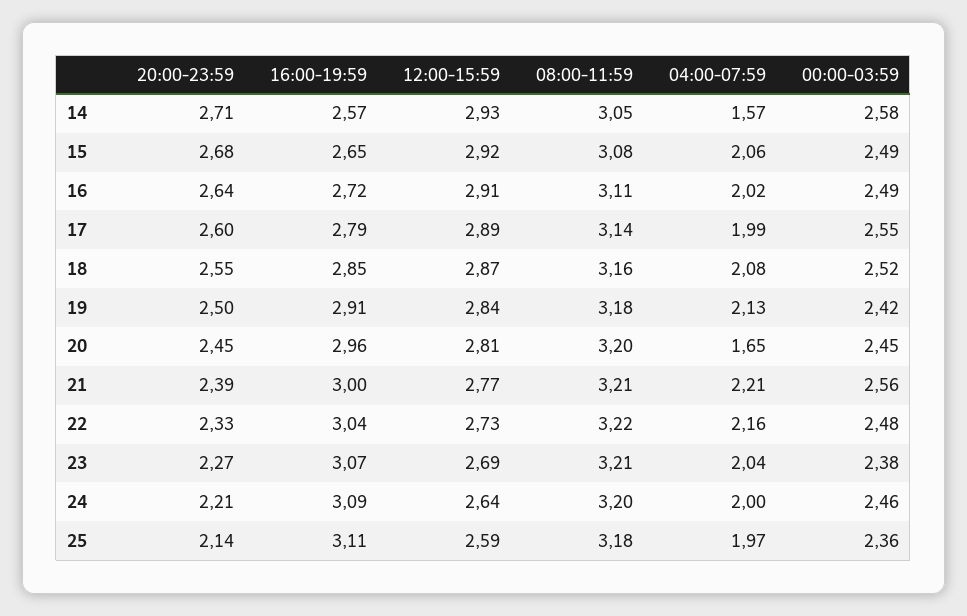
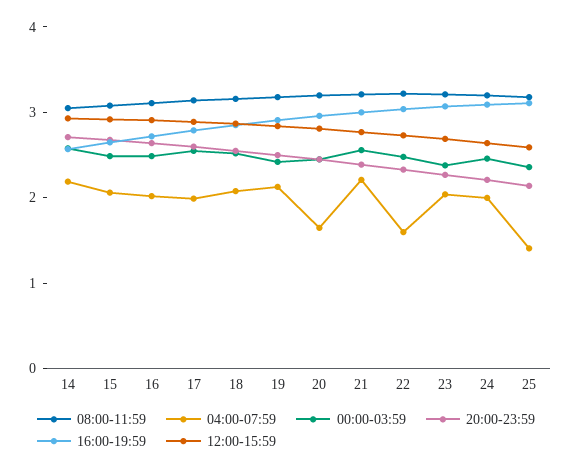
  {
    "20:00-23:59": {
      "14": 2.71,
      "15": 2.68,
      "16": 2.64,
      "17": 2.6,
      "18": 2.55,
      "19": 2.5,
      "20": 2.45,
      "21": 2.39,
      "22": 2.33,
      "23": 2.27,
      "24": 2.21,
      "25": 2.14
    },
    "16:00-19:59": {
      "14": 2.57,
      "15": 2.65,
      "16": 2.72,
      "17": 2.79,
      "18": 2.85,
      "19": 2.91,
      "20": 2.96,
      "21": 3,
      "22": 3.04,
      "23": 3.07,
      "24": 3.09,
      "25": 3.11
    },
    "12:00-15:59": {
      "14": 2.93,
      "15": 2.92,
      "16": 2.91,
      "17": 2.89,
      "18": 2.87,
      "19": 2.84,
      "20": 2.81,
      "21": 2.77,
      "22": 2.73,
      "23": 2.69,
      "24": 2.64,
      "25": 2.59
    },
    "08:00-11:59": {
      "14": 3.05,
      "15": 3.08,
      "16": 3.11,
      "17": 3.14,
      "18": 3.16,
      "19": 3.18,
      "20": 3.2,
      "21": 3.21,
      "22": 3.22,
      "23": 3.21,
      "24": 3.2,
      "25": 3.18
    },
    "04:00-07:59": {
-     "14": 1.57,
+     "14": 2.2,
      "15": 2.06,
      "16": 2.02,
      "17": 1.99,
      "18": 2.08,
      "19": 2.13,
      "20": 1.65,
      "21": 2.21,
-     "22": 2.16,
+     "22": 1.6,
      "23": 2.04,
      "24": 2,
-     "25": 1.97
+     "25": 1.4
    },
    "00:00-03:59": {
      "14": 2.58,
      "15": 2.49,
      "16": 2.49,
      "17": 2.55,
      "18": 2.52,
      "19": 2.42,
      "20": 2.45,
      "21": 2.56,
      "22": 2.48,
      "23": 2.38,
      "24": 2.46,
      "25": 2.36
    }
  }

